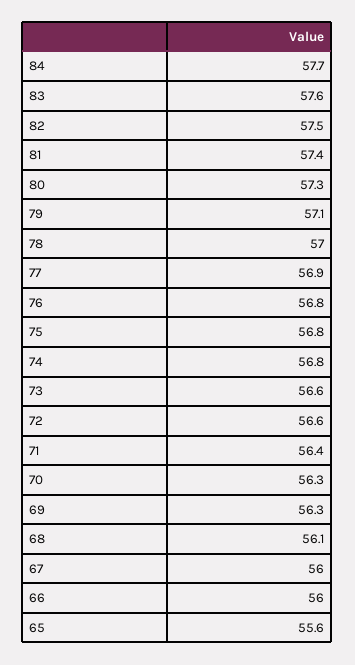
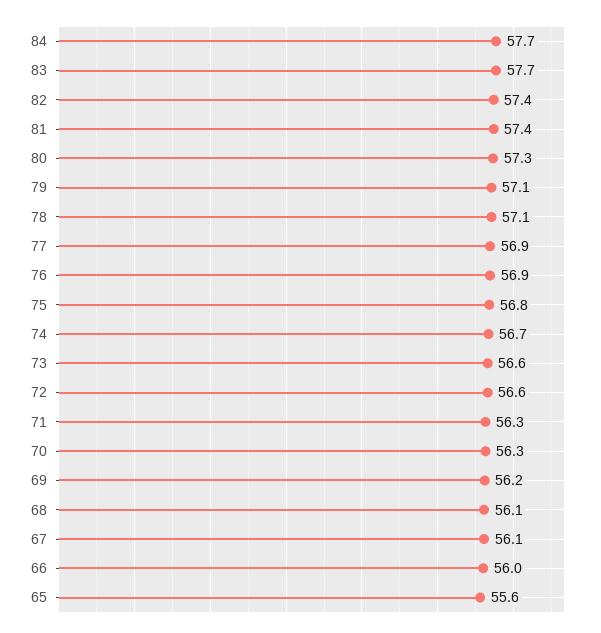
  {
    "84": 57.7,
-   "83": 57.6,
+   "83": 57.7,
-   "82": 57.5,
+   "82": 57.4,
    "81": 57.4,
    "80": 57.3,
    "79": 57.1,
-   "78": 57,
+   "78": 57.1,
    "77": 56.9,
-   "76": 56.8,
+   "76": 56.9,
    "75": 56.8,
-   "74": 56.8,
+   "74": 56.7,
    "73": 56.6,
    "72": 56.6,
-   "71": 56.4,
+   "71": 56.3,
    "70": 56.3,
-   "69": 56.3,
+   "69": 56.2,
    "68": 56.1,
-   "67": 56,
+   "67": 56.1,
    "66": 56,
    "65": 55.6
  }

